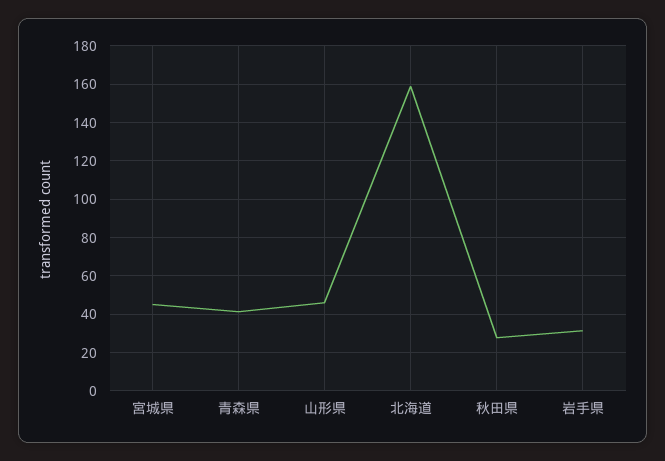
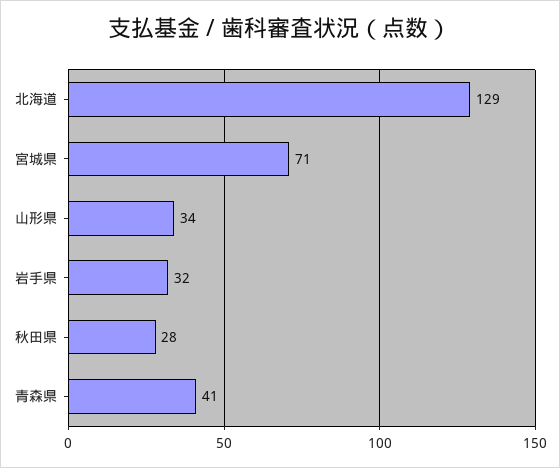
  {
-   "宮城県": 45,
+   "宮城県": 71,
    "青森県": 41,
-   "山形県": 45,
+   "山形県": 34,
-   "北海道": 160,
+   "北海道": 129,
    "秋田県": 28,
    "岩手県": 32
  }

